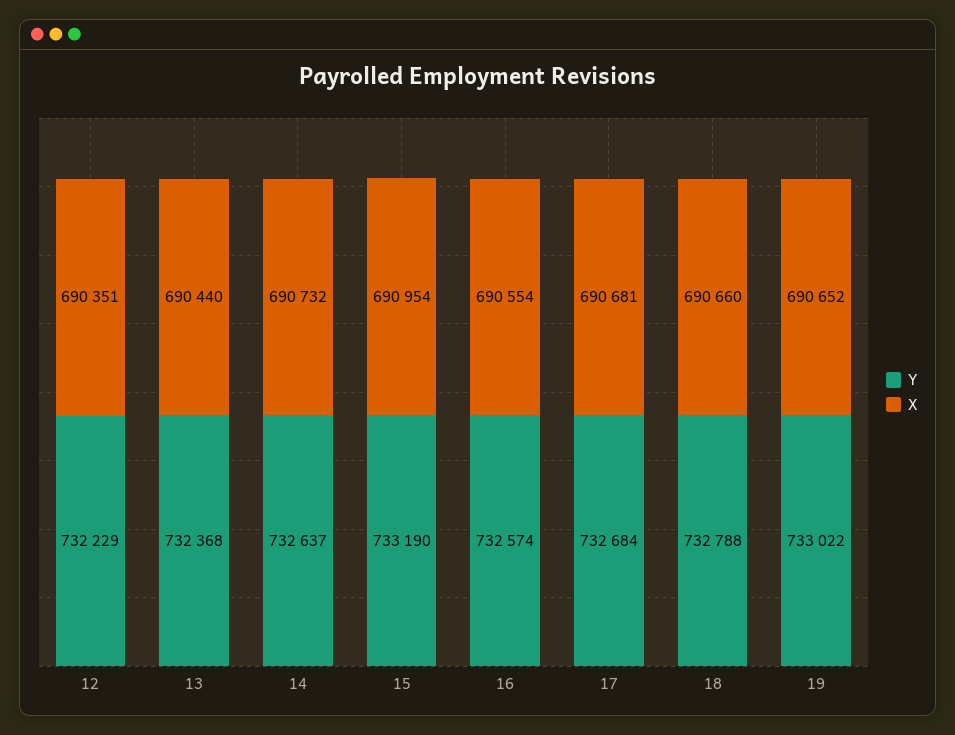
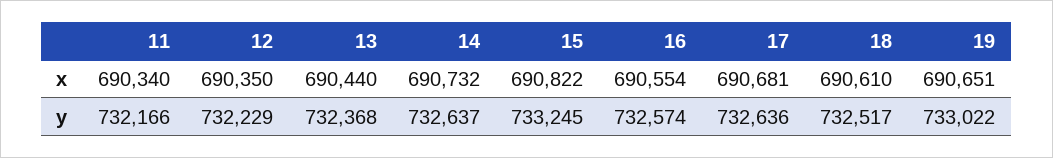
  {
    "Y": {
      "12": 732229,
      "13": 732368,
      "14": 732637,
-     "15": 733190,
+     "15": 733245,
      "16": 732574,
-     "17": 732684,
+     "17": 732636,
-     "18": 732788,
+     "18": 732517,
-     "19": 733022
+     "19": 733022,
+     "11": 732166
    },
    "X": {
-     "12": 690351,
+     "12": 690350,
      "13": 690440,
      "14": 690732,
-     "15": 690954,
+     "15": 690822,
      "16": 690554,
      "17": 690681,
-     "18": 690660,
+     "18": 690610,
-     "19": 690652
+     "19": 690651,
+     "11": 690340
    }
  }

